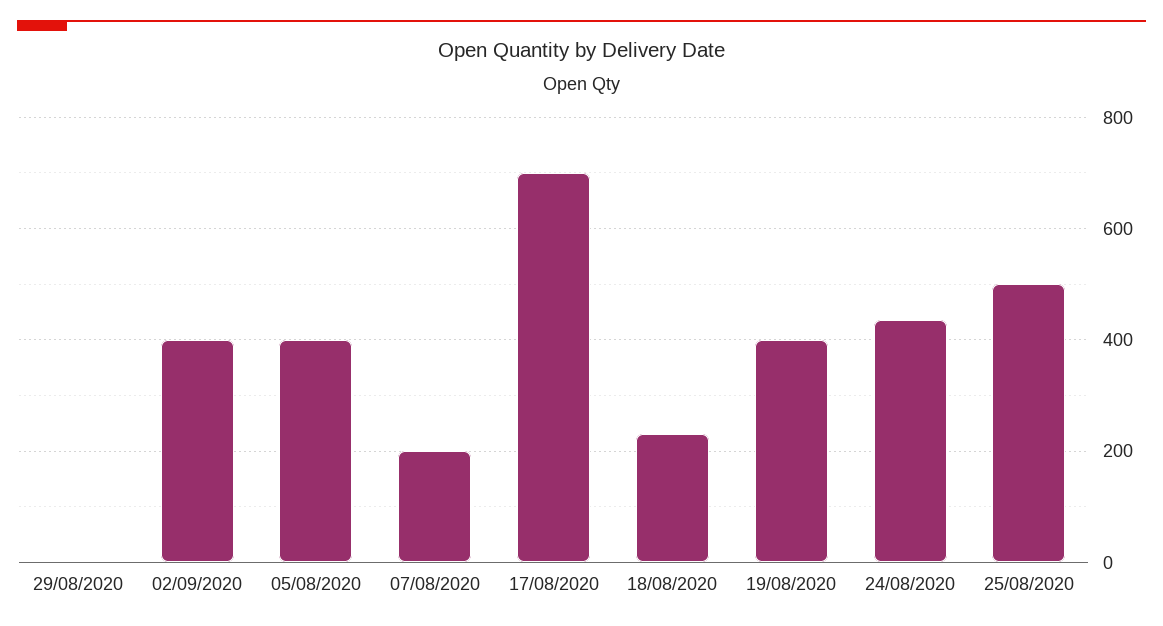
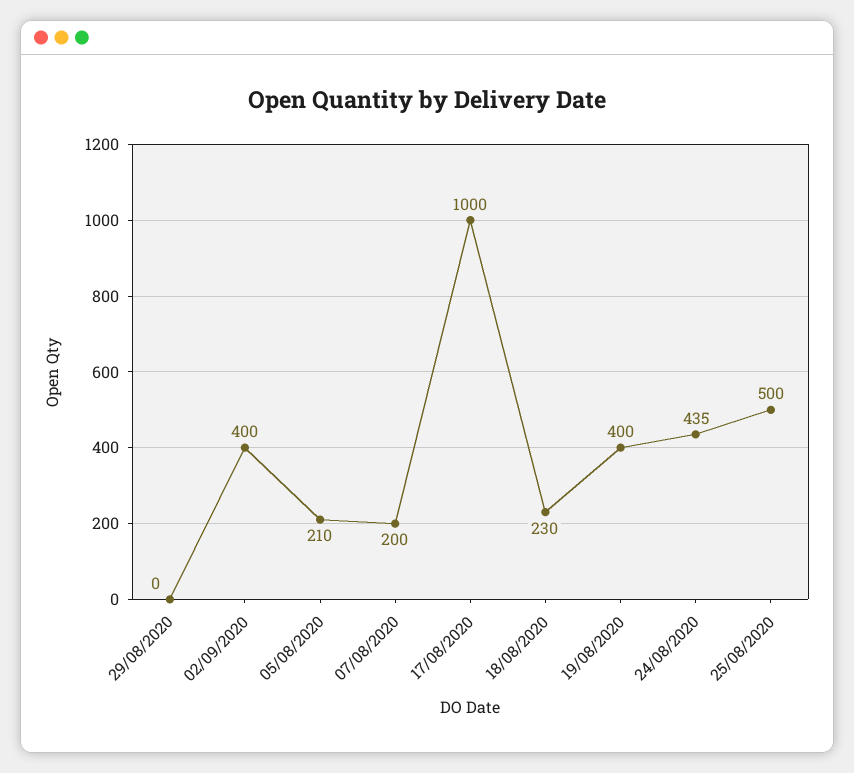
  {
    "29/08/2020": 0,
    "02/09/2020": 400,
-   "05/08/2020": 400,
+   "05/08/2020": 210,
    "07/08/2020": 200,
-   "17/08/2020": 700,
+   "17/08/2020": 1000,
    "18/08/2020": 230,
    "19/08/2020": 400,
    "24/08/2020": 435,
    "25/08/2020": 500
  }

